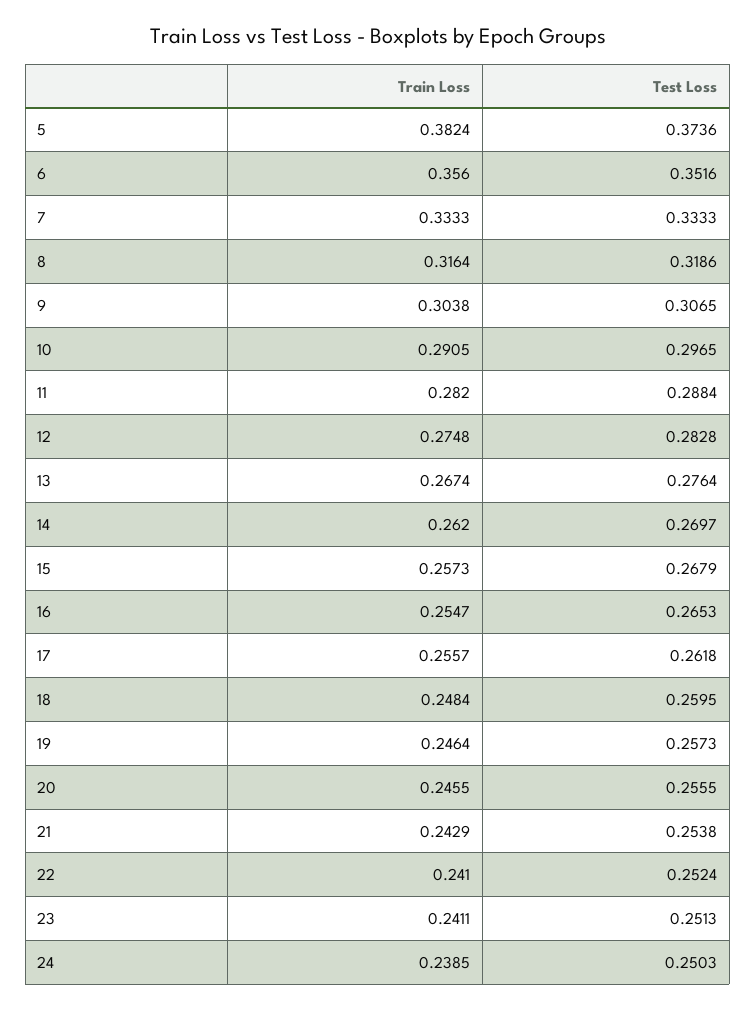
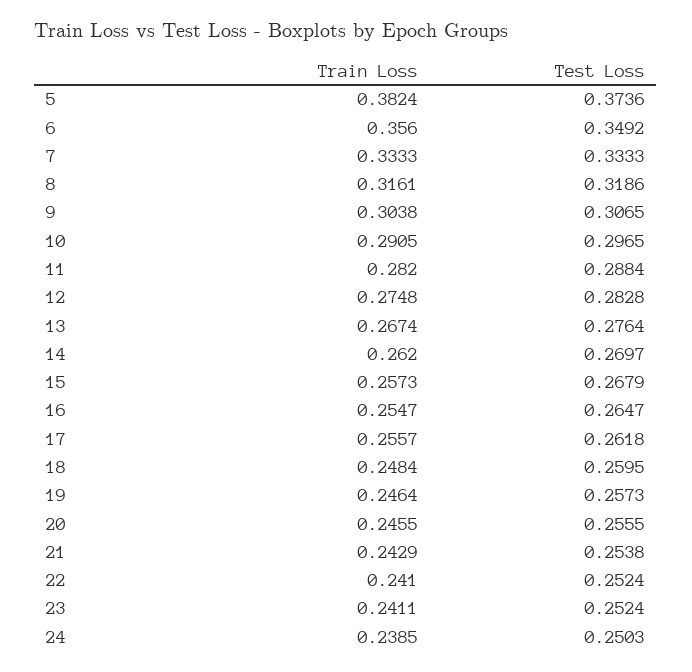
  {
    "Train Loss": {
      "5": 0.3824,
      "6": 0.356,
      "7": 0.3333,
-     "8": 0.3164,
+     "8": 0.3161,
      "9": 0.3038,
      "10": 0.2905,
      "11": 0.282,
      "12": 0.2748,
      "13": 0.2674,
      "14": 0.262,
      "15": 0.2573,
      "16": 0.2547,
      "17": 0.2557,
      "18": 0.2484,
      "19": 0.2464,
      "20": 0.2455,
      "21": 0.2429,
      "22": 0.241,
      "23": 0.2411,
      "24": 0.2385
    },
    "Test Loss": {
      "5": 0.3736,
-     "6": 0.3516,
+     "6": 0.3492,
      "7": 0.3333,
      "8": 0.3186,
      "9": 0.3065,
      "10": 0.2965,
      "11": 0.2884,
      "12": 0.2828,
      "13": 0.2764,
      "14": 0.2697,
      "15": 0.2679,
-     "16": 0.2653,
+     "16": 0.2647,
      "17": 0.2618,
      "18": 0.2595,
      "19": 0.2573,
      "20": 0.2555,
      "21": 0.2538,
      "22": 0.2524,
-     "23": 0.2513,
+     "23": 0.2524,
      "24": 0.2503
    }
  }

